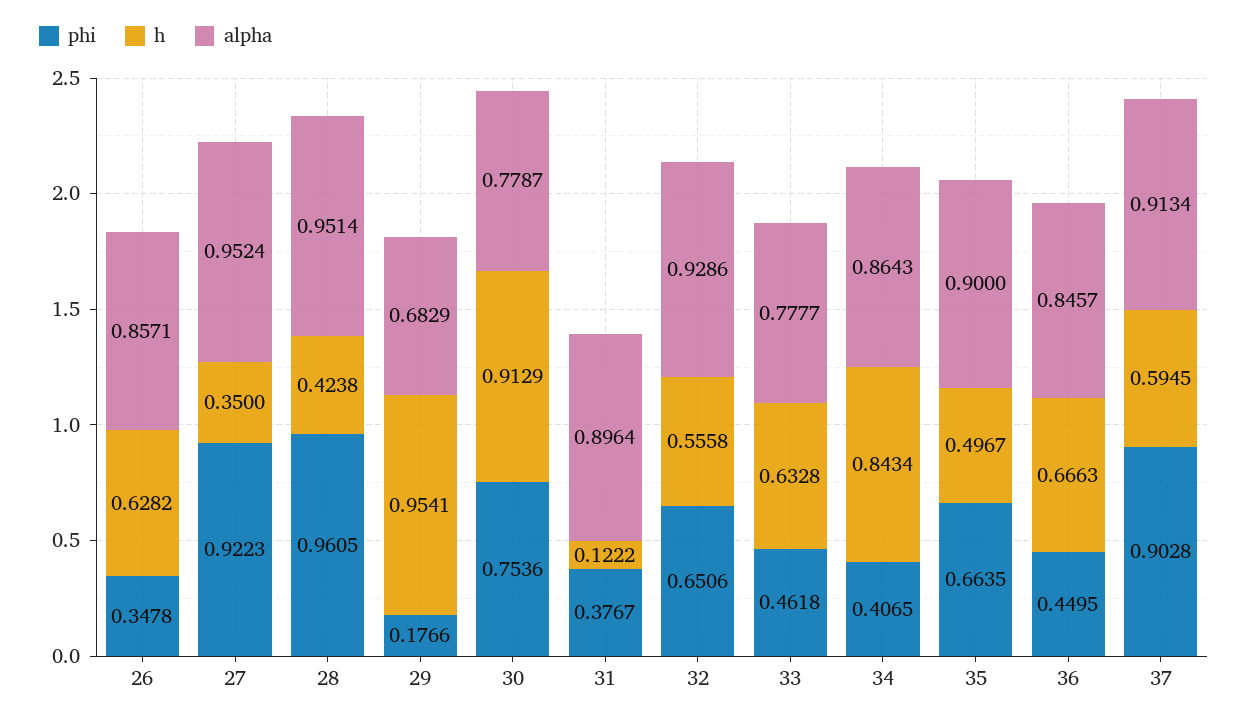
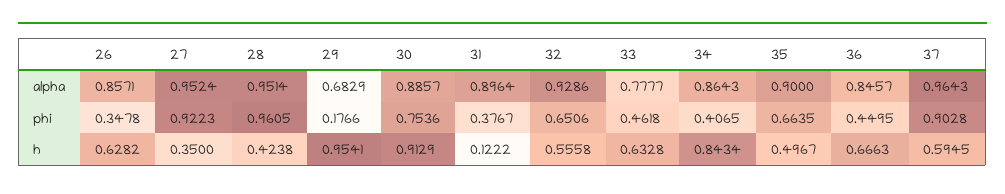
  {
    "phi": {
      "26": 0.3478,
      "27": 0.9223,
      "28": 0.9605,
      "29": 0.1766,
      "30": 0.7536,
      "31": 0.3767,
      "32": 0.6506,
      "33": 0.4618,
      "34": 0.4065,
      "35": 0.6635,
      "36": 0.4495,
      "37": 0.9028
    },
    "h": {
      "26": 0.6282,
      "27": 0.35,
      "28": 0.4238,
      "29": 0.9541,
      "30": 0.9129,
      "31": 0.1222,
      "32": 0.5558,
      "33": 0.6328,
      "34": 0.8434,
      "35": 0.4967,
      "36": 0.6663,
      "37": 0.5945
    },
    "alpha": {
      "26": 0.8571,
      "27": 0.9524,
      "28": 0.9514,
      "29": 0.6829,
-     "30": 0.7787,
+     "30": 0.8857,
      "31": 0.8964,
      "32": 0.9286,
      "33": 0.7777,
      "34": 0.8643,
      "35": 0.9,
      "36": 0.8457,
-     "37": 0.9134
+     "37": 0.9643
    }
  }

